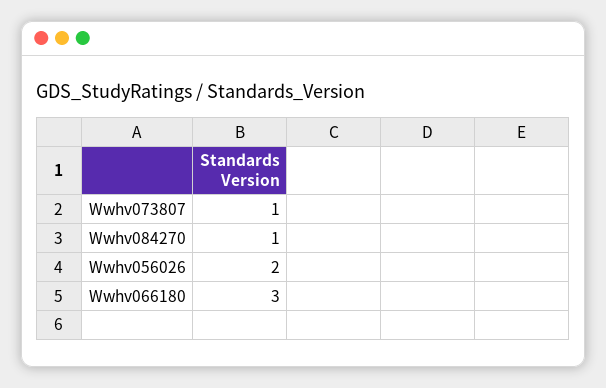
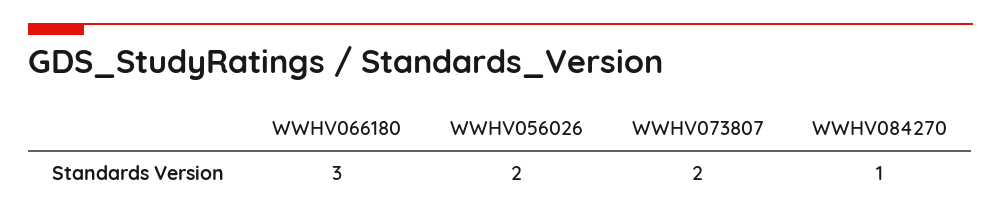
  {
-   "Wwhv073807": 1,
+   "Wwhv073807": 2,
    "Wwhv084270": 1,
    "Wwhv056026": 2,
    "Wwhv066180": 3
  }

